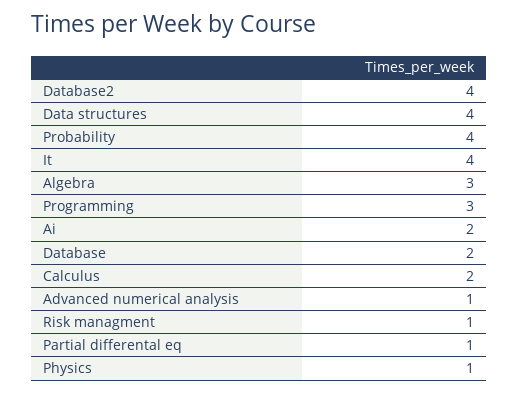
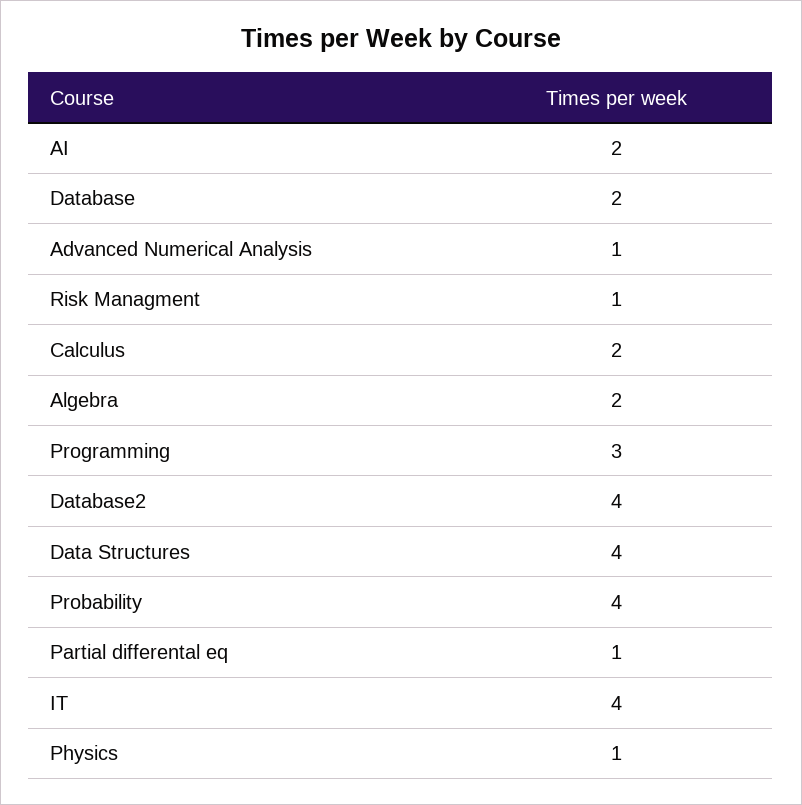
  {
    "Database2": 4,
    "Data structures": 4,
    "Probability": 4,
    "It": 4,
-   "Algebra": 3,
+   "Algebra": 2,
    "Programming": 3,
    "Ai": 2,
    "Database": 2,
    "Calculus": 2,
    "Advanced numerical analysis": 1,
    "Risk managment": 1,
    "Partial differental eq": 1,
    "Physics": 1
  }

